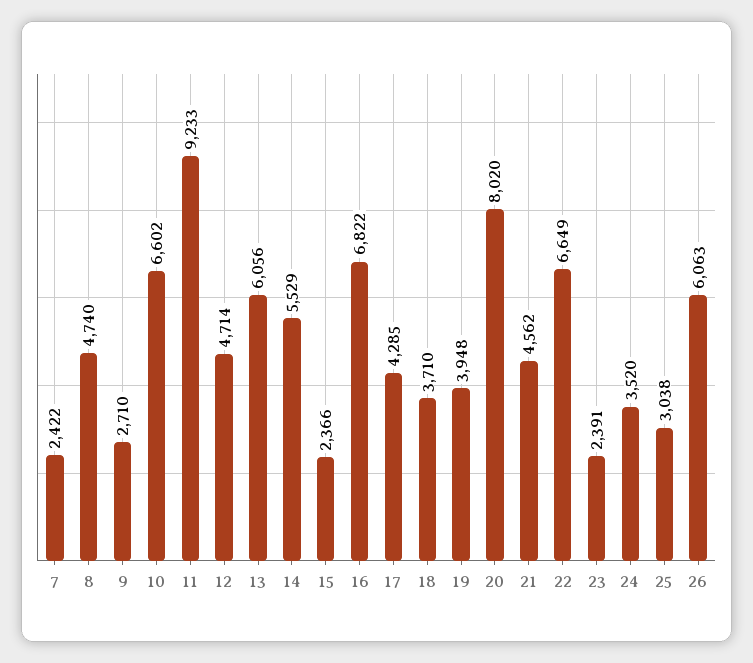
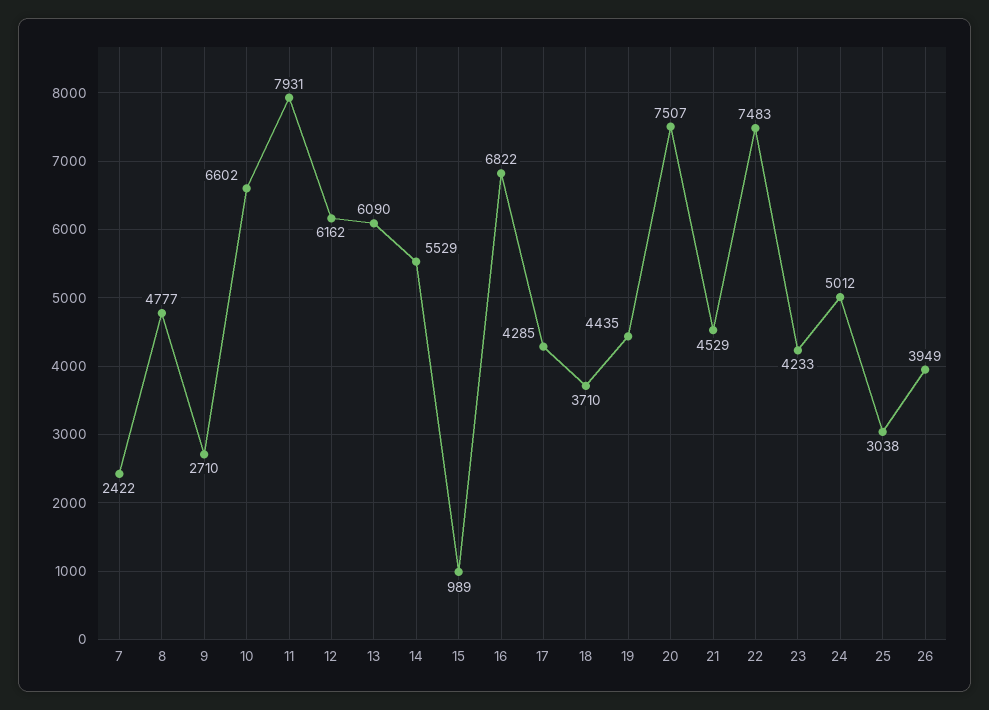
  {
    "7": 2422,
-   "8": 4740,
+   "8": 4777,
    "9": 2710,
    "10": 6602,
-   "11": 9233,
+   "11": 7931,
-   "12": 4714,
+   "12": 6162,
-   "13": 6056,
+   "13": 6090,
    "14": 5529,
-   "15": 2366,
+   "15": 989,
    "16": 6822,
    "17": 4285,
    "18": 3710,
-   "19": 3948,
+   "19": 4435,
-   "20": 8020,
+   "20": 7507,
-   "21": 4562,
+   "21": 4529,
-   "22": 6649,
+   "22": 7483,
-   "23": 2391,
+   "23": 4233,
-   "24": 3520,
+   "24": 5012,
    "25": 3038,
-   "26": 6063
+   "26": 3949
  }

